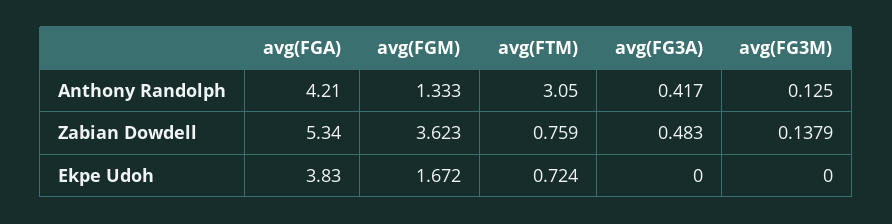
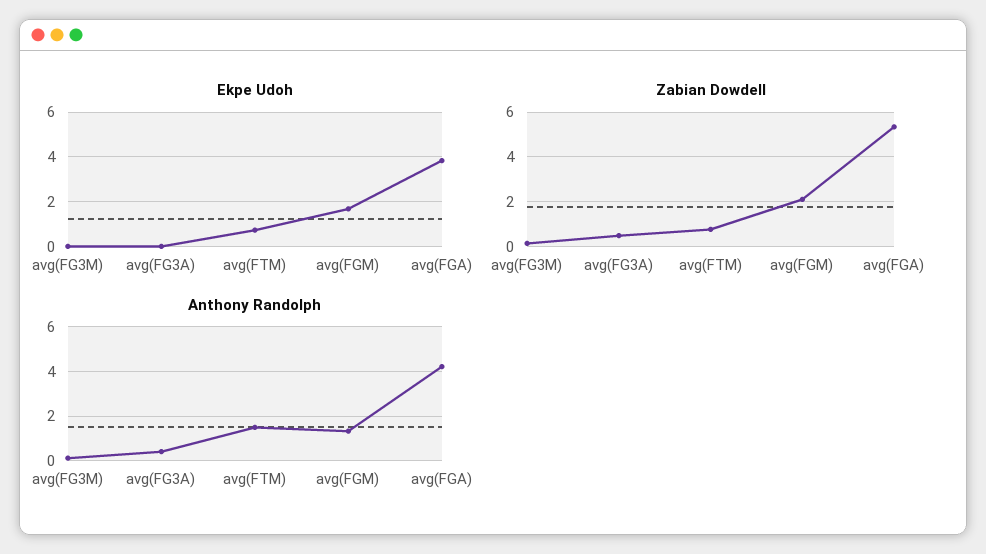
  {
    "Anthony Randolph": {
      "avg(FGA)": 4.21,
      "avg(FGM)": 1.333,
-     "avg(FTM)": 3.05,
+     "avg(FTM)": 1.5,
      "avg(FG3A)": 0.417,
      "avg(FG3M)": 0.125
    },
    "Zabian Dowdell": {
      "avg(FGA)": 5.34,
-     "avg(FGM)": 3.623,
+     "avg(FGM)": 2,
      "avg(FTM)": 0.759,
      "avg(FG3A)": 0.483,
      "avg(FG3M)": 0.1379
    },
    "Ekpe Udoh": {
      "avg(FGA)": 3.83,
      "avg(FGM)": 1.672,
      "avg(FTM)": 0.724,
      "avg(FG3A)": 0,
      "avg(FG3M)": 0
    }
  }

